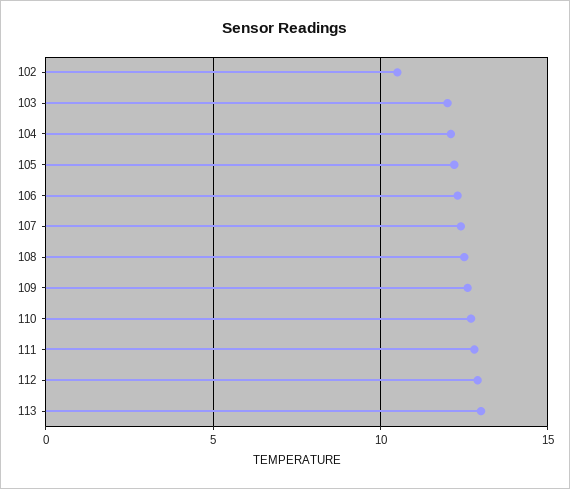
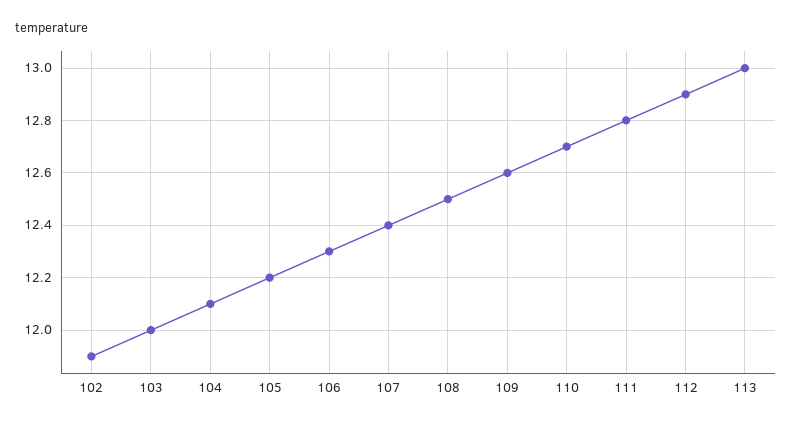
  {
-   "102": 10.5,
+   "102": 11.9,
    "103": 12,
    "104": 12.1,
    "105": 12.2,
    "106": 12.3,
    "107": 12.4,
    "108": 12.5,
    "109": 12.6,
    "110": 12.7,
    "111": 12.8,
    "112": 12.9,
    "113": 13
  }

